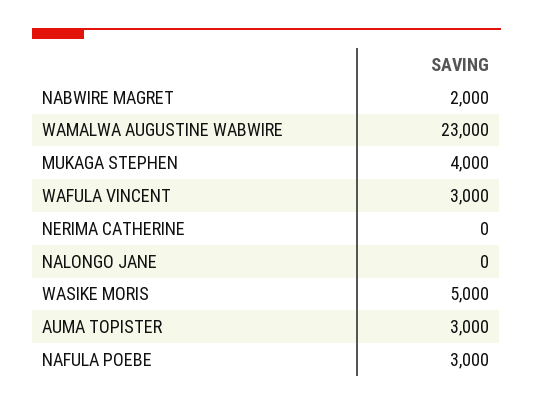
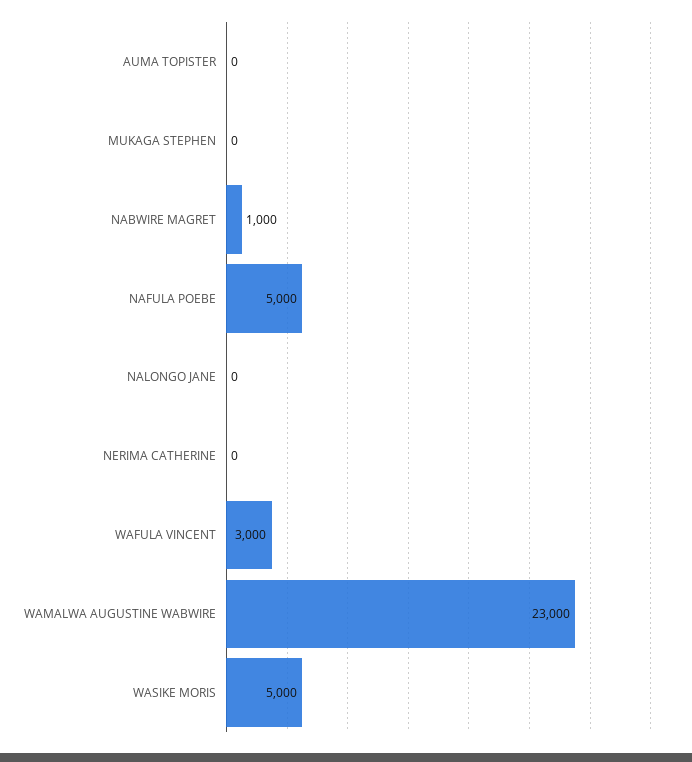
  {
-   "NABWIRE MAGRET": 2000,
+   "NABWIRE MAGRET": 1000,
    "WAMALWA AUGUSTINE WABWIRE": 23000,
-   "MUKAGA STEPHEN": 4000,
+   "MUKAGA STEPHEN": 0,
    "WAFULA VINCENT": 3000,
    "NERIMA CATHERINE": 0,
    "NALONGO JANE": 0,
    "WASIKE MORIS": 5000,
-   "AUMA TOPISTER": 3000,
+   "AUMA TOPISTER": 0,
-   "NAFULA POEBE": 3000
+   "NAFULA POEBE": 5000
  }

